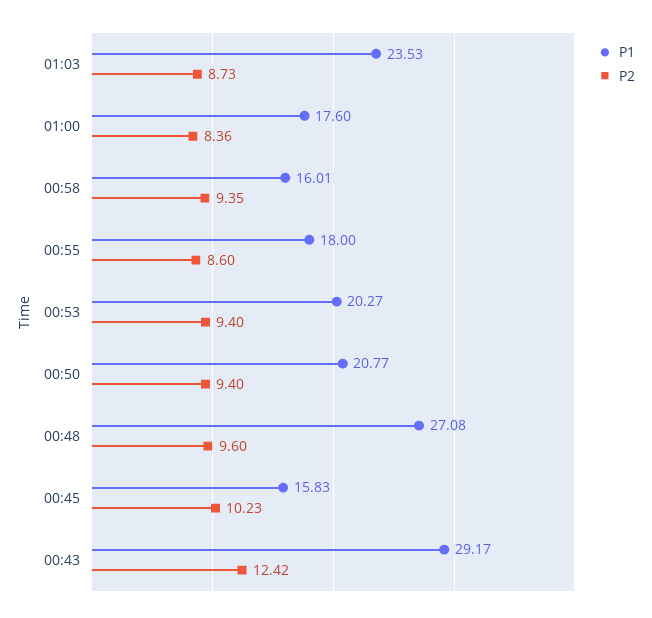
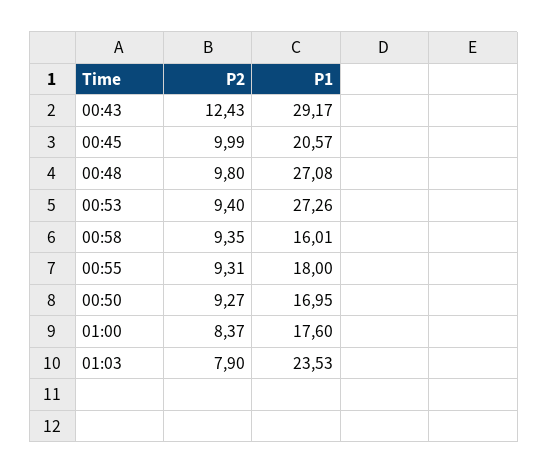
  {
    "P1": {
      "01:03": 23.53,
      "01:00": 17.6,
      "00:58": 16.01,
      "00:55": 18,
-     "00:53": 20.27,
+     "00:53": 27.26,
-     "00:50": 20.77,
+     "00:50": 16.95,
      "00:48": 27.08,
-     "00:45": 15.83,
+     "00:45": 20.57,
      "00:43": 29.17
    },
    "P2": {
-     "01:03": 8.73,
+     "01:03": 7.9,
-     "01:00": 8.36,
+     "01:00": 8.37,
      "00:58": 9.35,
-     "00:55": 8.6,
+     "00:55": 9.31,
      "00:53": 9.4,
-     "00:50": 9.4,
+     "00:50": 9.27,
-     "00:48": 9.6,
+     "00:48": 9.8,
-     "00:45": 10.23,
+     "00:45": 9.99,
-     "00:43": 12.42
+     "00:43": 12.43
    }
  }

